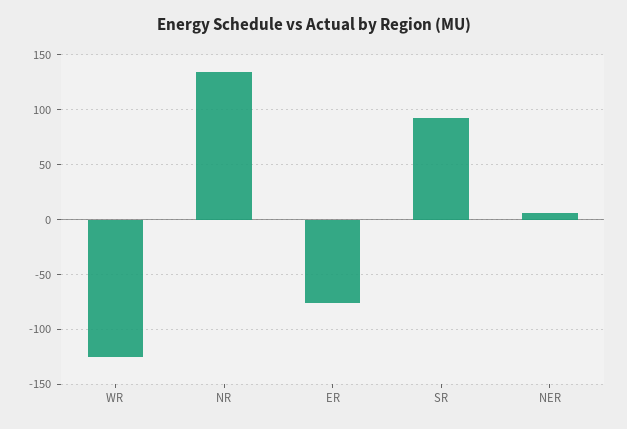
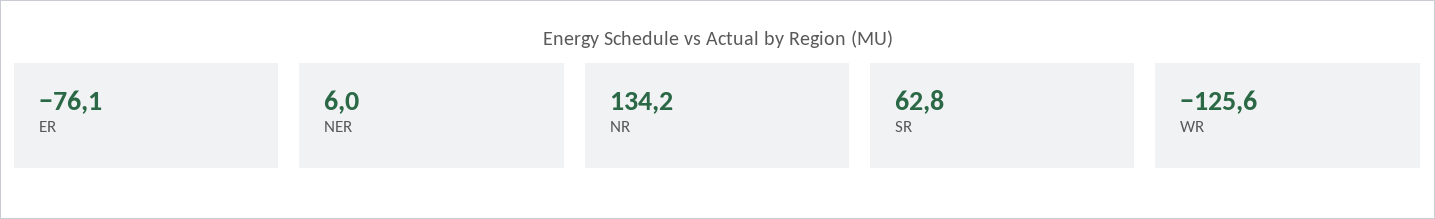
  {
    "WR": -125.6,
    "NR": 134.2,
    "ER": -76.1,
-   "SR": 90,
+   "SR": 62.8,
    "NER": 6
  }

